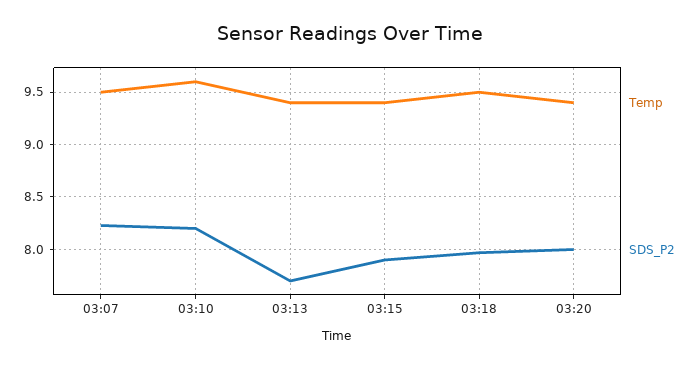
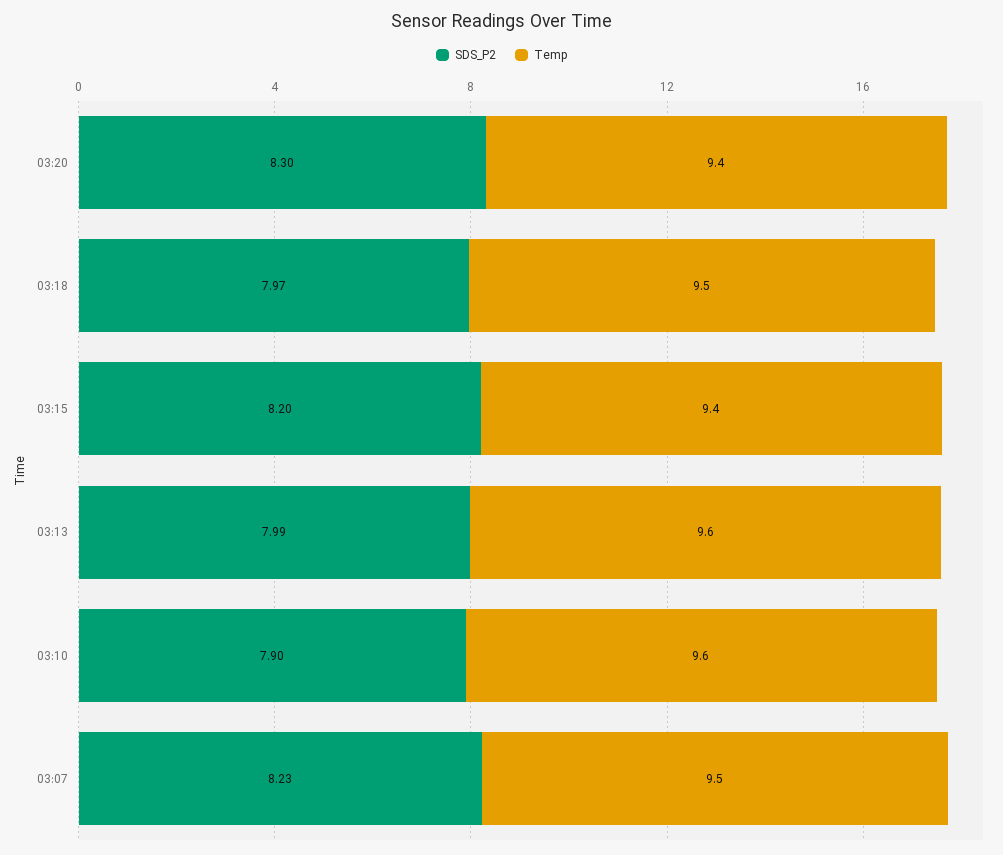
  {
    "Temp": {
      "03:07": 9.5,
      "03:10": 9.6,
-     "03:13": 9.4,
+     "03:13": 9.6,
      "03:15": 9.4,
      "03:18": 9.5,
      "03:20": 9.4
    },
    "SDS_P2": {
      "03:07": 8.23,
-     "03:10": 8.2,
+     "03:10": 7.9,
-     "03:13": 7.7,
+     "03:13": 7.99,
-     "03:15": 7.9,
+     "03:15": 8.2,
      "03:18": 7.97,
-     "03:20": 8
+     "03:20": 8.3
    }
  }

